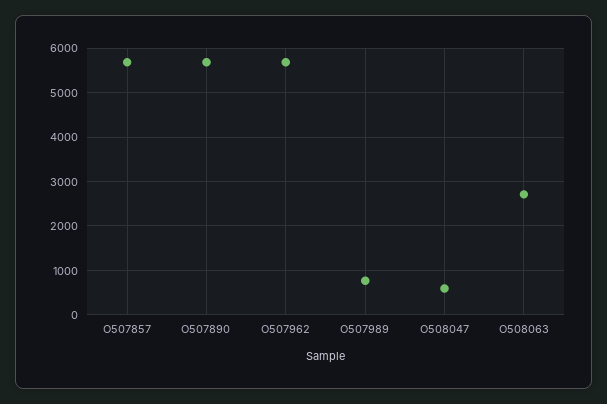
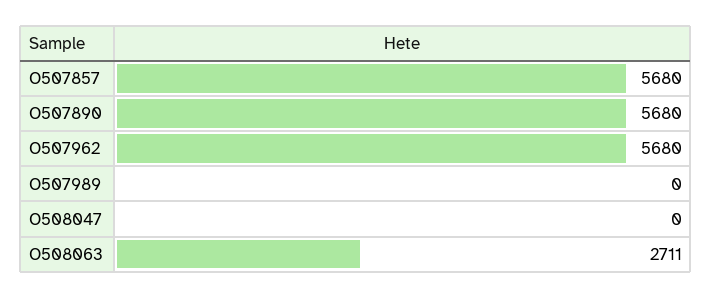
  {
    "O507857": 5680,
    "O507890": 5680,
    "O507962": 5680,
-   "O507989": 800,
+   "O507989": 0,
-   "O508047": 600,
+   "O508047": 0,
    "O508063": 2711
  }

